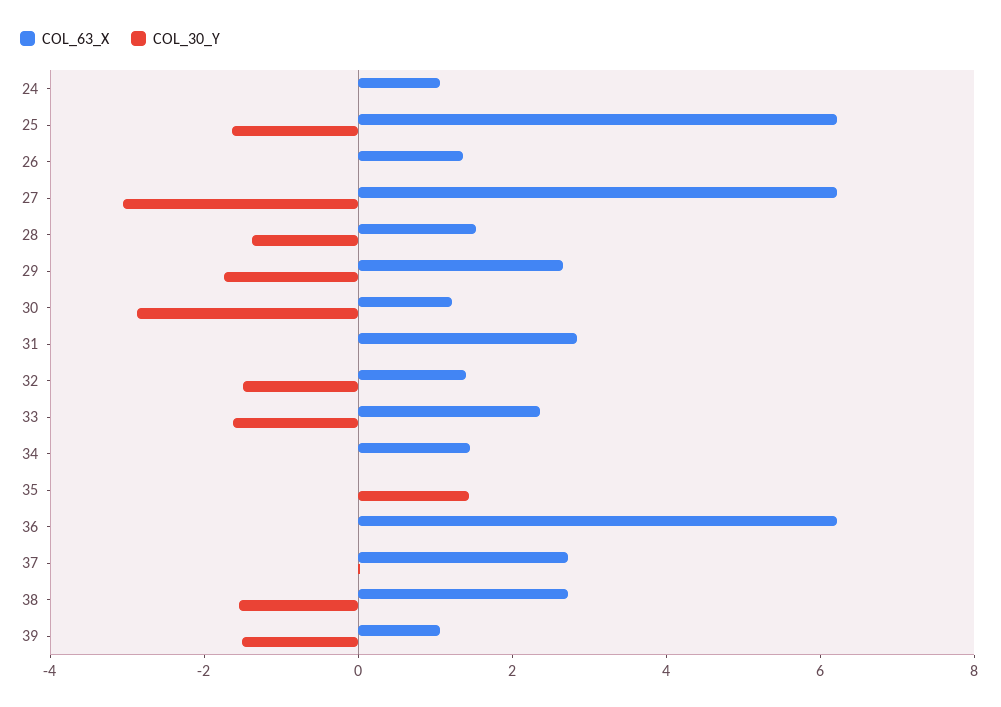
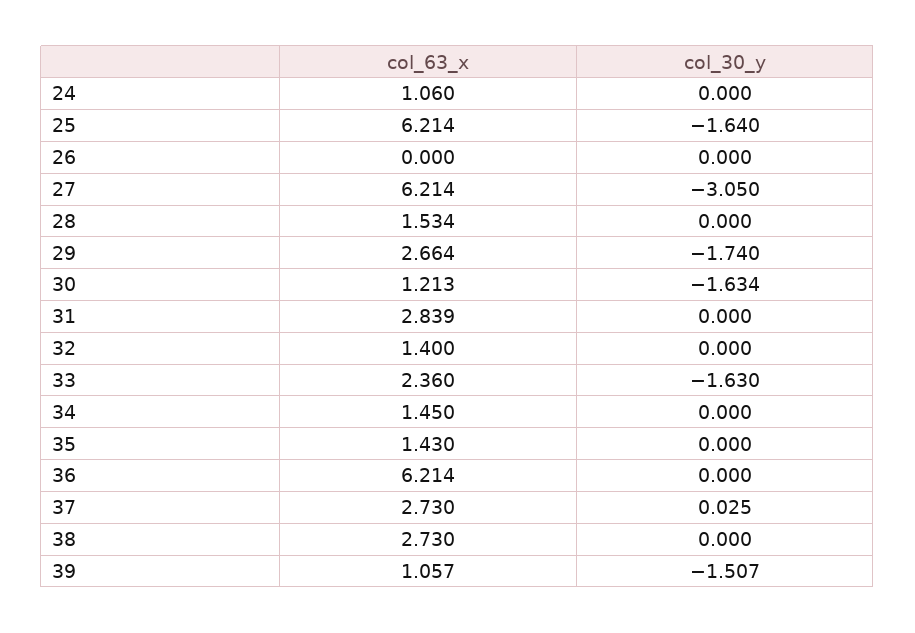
  {
    "COL_63_X": {
      "24": 1.06,
      "25": 6.214,
-     "26": 1.5,
+     "26": 0,
      "27": 6.214,
      "28": 1.534,
      "29": 2.664,
      "30": 1.213,
      "31": 2.839,
      "32": 1.4,
      "33": 2.36,
      "34": 1.45,
-     "35": 0,
+     "35": 1.43,
      "36": 6.214,
      "37": 2.73,
      "38": 2.73,
      "39": 1.057
    },
    "COL_30_Y": {
      "24": 0,
      "25": -1.64,
      "26": 0,
      "27": -3.05,
-     "28": -1.5,
+     "28": 0,
      "29": -1.74,
-     "30": -3,
+     "30": -1.634,
      "31": 0,
-     "32": -1.5,
+     "32": 0,
      "33": -1.63,
      "34": 0,
-     "35": 1.5,
+     "35": 0,
      "36": 0,
      "37": 0.025,
-     "38": -1.5,
+     "38": 0,
      "39": -1.507
    }
  }

